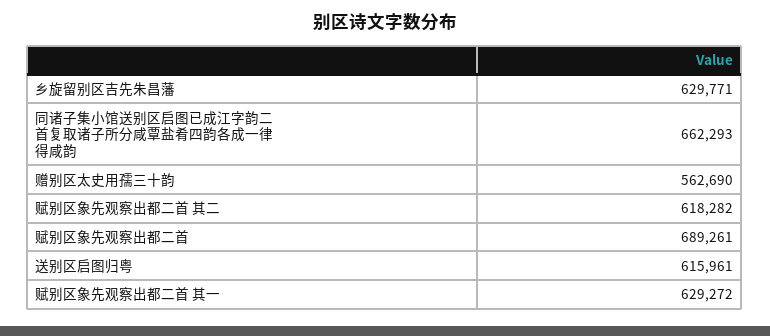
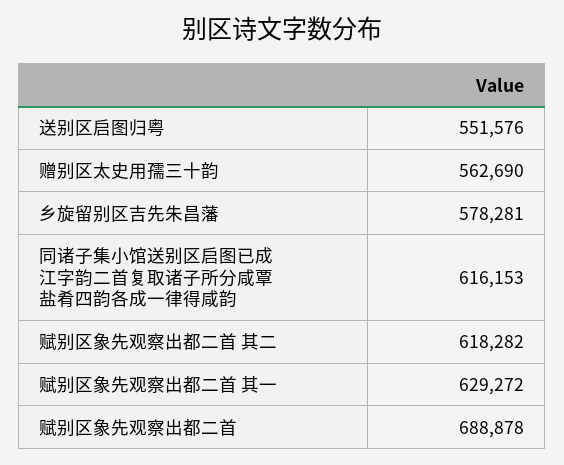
  {
-   "乡旋留别区吉先朱昌藩": 629771,
+   "乡旋留别区吉先朱昌藩": 578281,
-   "同诸子集小馆送别区启图已成江字韵二首复取诸子所分咸覃盐肴四韵各成一律得咸韵": 662293,
+   "同诸子集小馆送别区启图已成江字韵二首复取诸子所分咸覃盐肴四韵各成一律得咸韵": 616153,
    "赠别区太史用孺三十韵": 562690,
    "赋别区象先观察出都二首 其二": 618282,
-   "赋别区象先观察出都二首": 689261,
+   "赋别区象先观察出都二首": 688878,
-   "送别区启图归粤": 615961,
+   "送别区启图归粤": 551576,
    "赋别区象先观察出都二首 其一": 629272
  }

